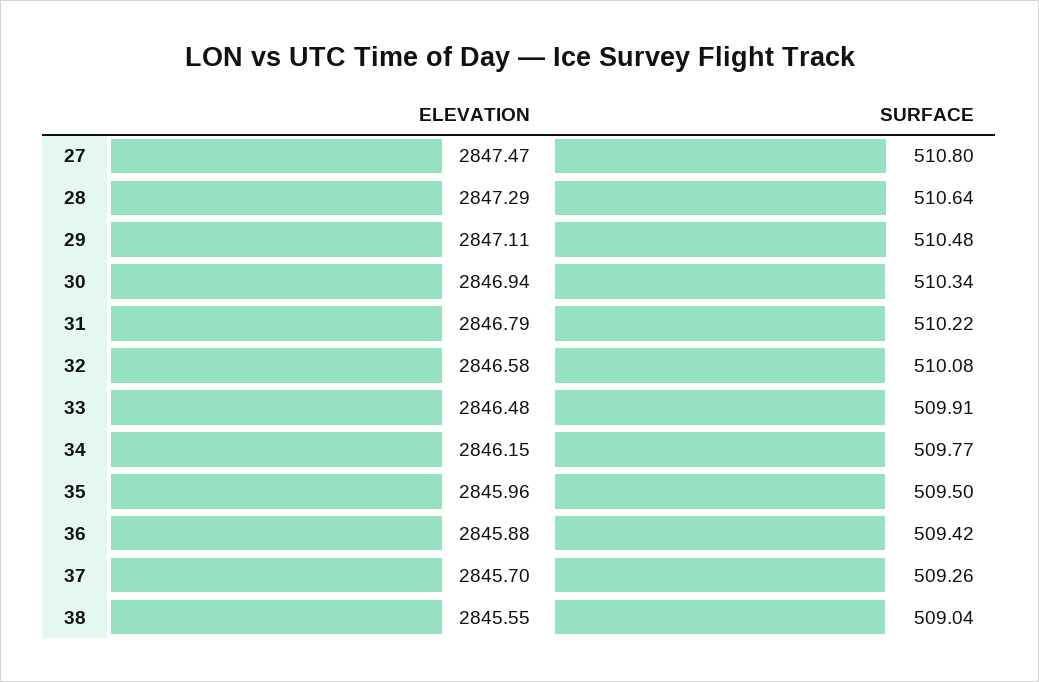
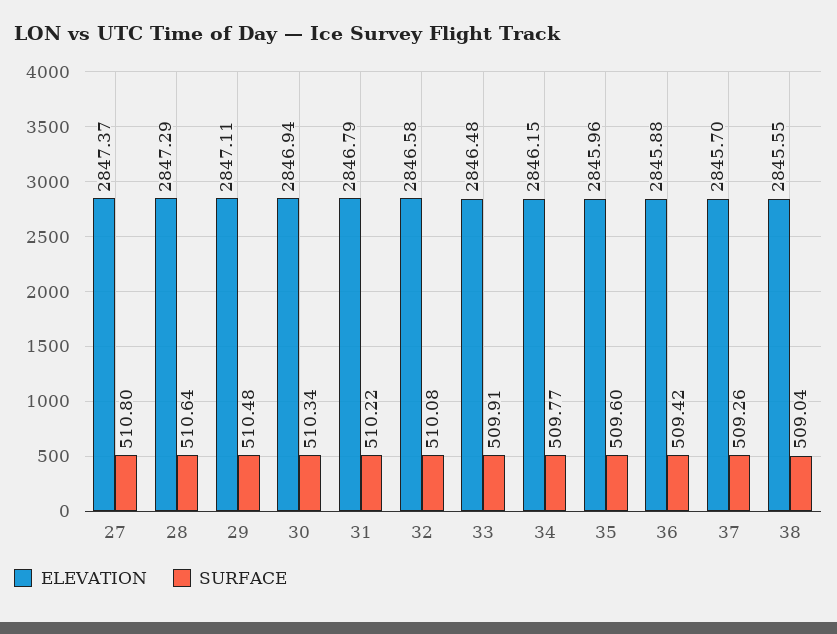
  {
    "ELEVATION": {
-     "27": 2847.47,
+     "27": 2847.37,
      "28": 2847.29,
      "29": 2847.11,
      "30": 2846.94,
      "31": 2846.79,
      "32": 2846.58,
      "33": 2846.48,
      "34": 2846.15,
      "35": 2845.96,
      "36": 2845.88,
      "37": 2845.7,
      "38": 2845.55
    },
    "SURFACE": {
      "27": 510.8,
      "28": 510.64,
      "29": 510.48,
      "30": 510.34,
      "31": 510.22,
      "32": 510.08,
      "33": 509.91,
      "34": 509.77,
-     "35": 509.5,
+     "35": 509.6,
      "36": 509.42,
      "37": 509.26,
      "38": 509.04
    }
  }

